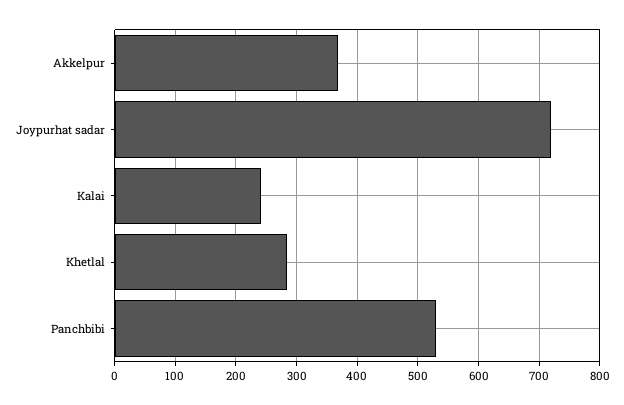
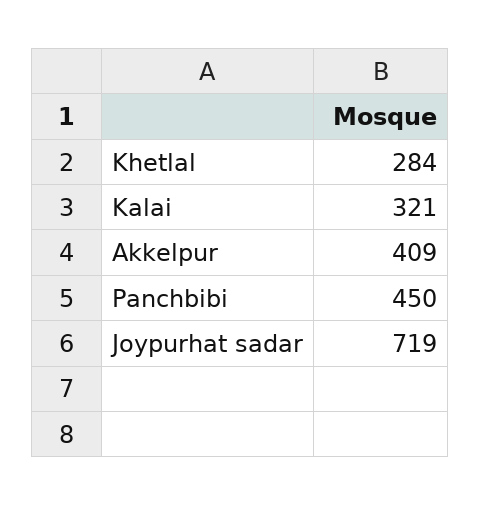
  {
-   "Akkelpur": 370,
+   "Akkelpur": 409,
    "Joypurhat sadar": 719,
-   "Kalai": 240,
+   "Kalai": 321,
    "Khetlal": 284,
-   "Panchbibi": 530
+   "Panchbibi": 450
  }

